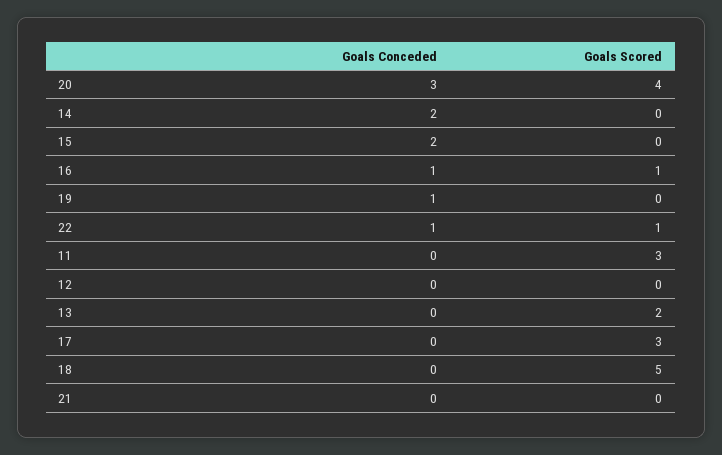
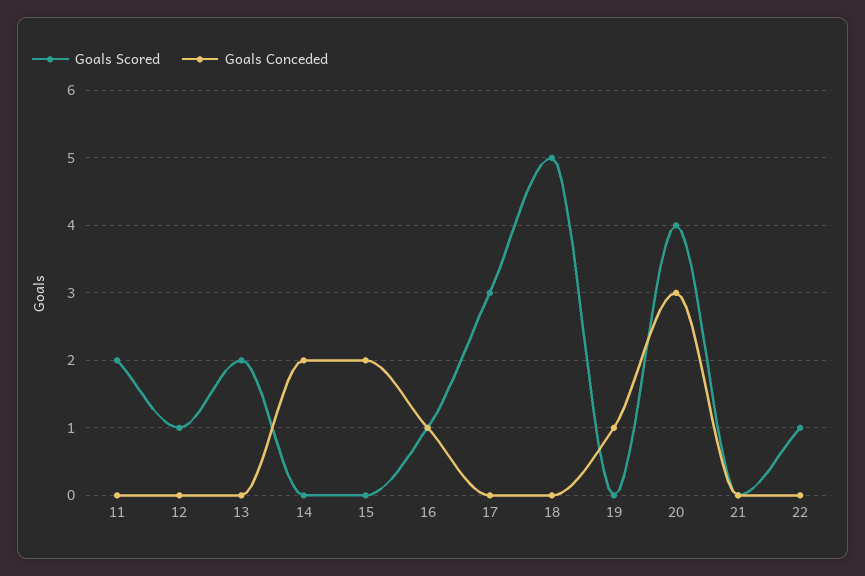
  {
    "Goals Conceded": {
      "20": 3,
      "14": 2,
      "15": 2,
      "16": 1,
      "19": 1,
-     "22": 1,
+     "22": 0,
      "11": 0,
      "12": 0,
      "13": 0,
      "17": 0,
      "18": 0,
      "21": 0
    },
    "Goals Scored": {
      "20": 4,
      "14": 0,
      "15": 0,
      "16": 1,
      "19": 0,
      "22": 1,
-     "11": 3,
+     "11": 2,
-     "12": 0,
+     "12": 1,
      "13": 2,
      "17": 3,
      "18": 5,
      "21": 0
    }
  }

